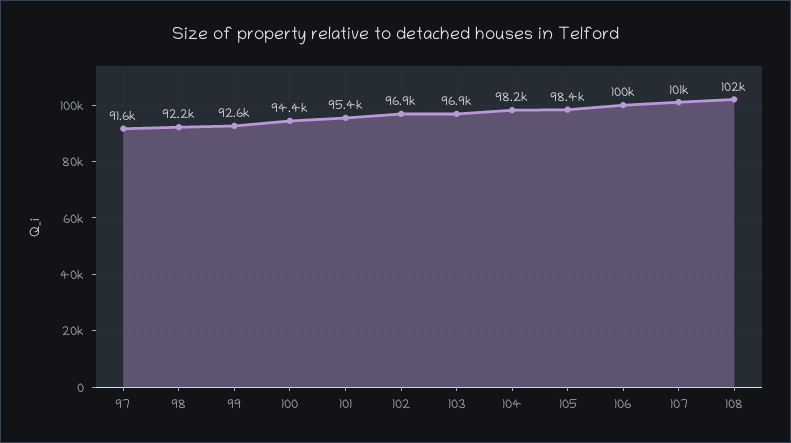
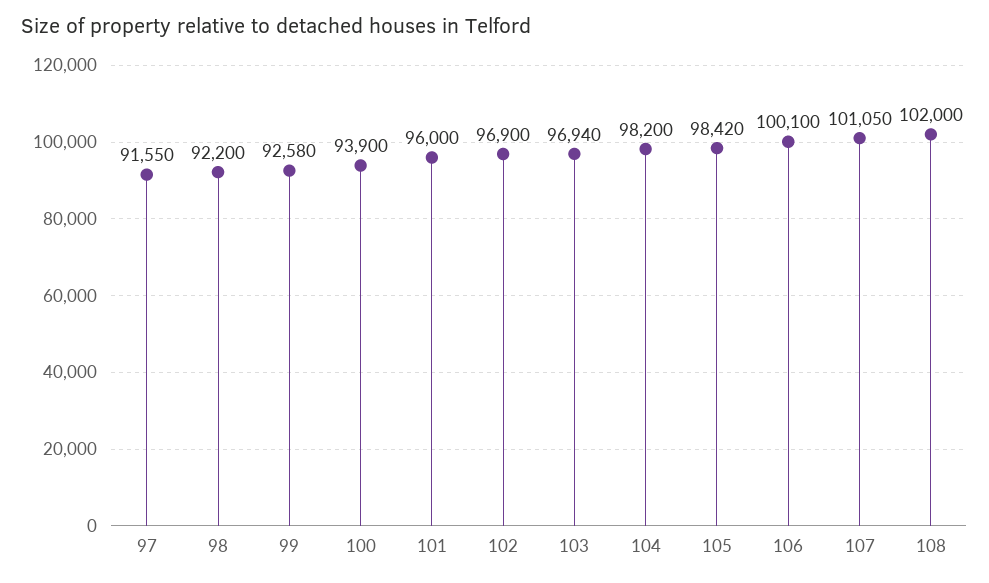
  {
    "97": 91550,
    "98": 92200,
    "99": 92580,
-   "100": 94400,
+   "100": 93900,
-   "101": 95400,
+   "101": 96000,
    "102": 96900,
    "103": 96940,
    "104": 98200,
    "105": 98420,
    "106": 100100,
    "107": 101050,
    "108": 102000
  }

